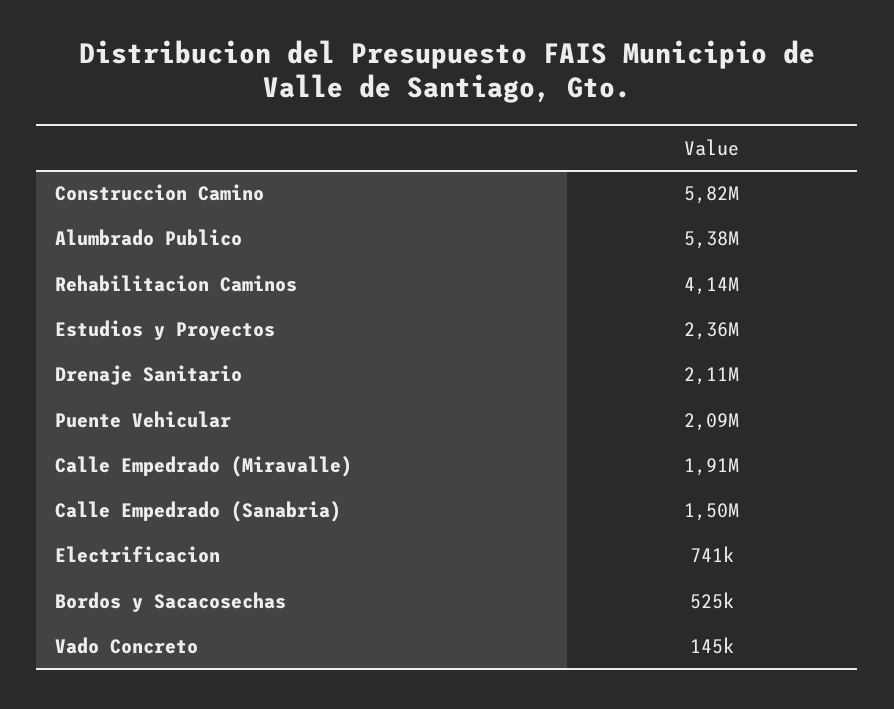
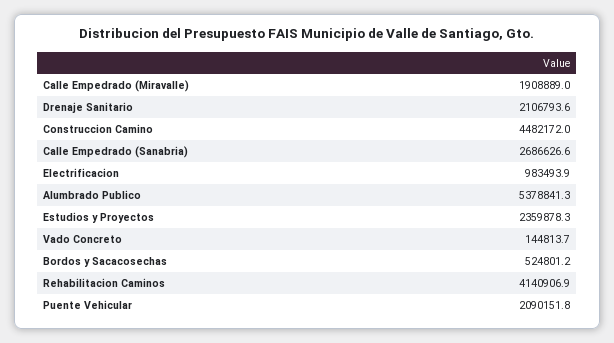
  {
-   "Construccion Camino": 5820000,
+   "Construccion Camino": 4482172,
    "Alumbrado Publico": 5378841.3,
    "Rehabilitacion Caminos": 4140906.9,
    "Estudios y Proyectos": 2359878.3,
    "Drenaje Sanitario": 2106793.6,
    "Puente Vehicular": 2090151.8,
    "Calle Empedrado (Miravalle)": 1908889,
-   "Calle Empedrado (Sanabria)": 1500000,
+   "Calle Empedrado (Sanabria)": 2686626.6,
-   "Electrificacion": 741000,
+   "Electrificacion": 983493.9,
    "Bordos y Sacacosechas": 524801.2,
    "Vado Concreto": 144813.7
  }

